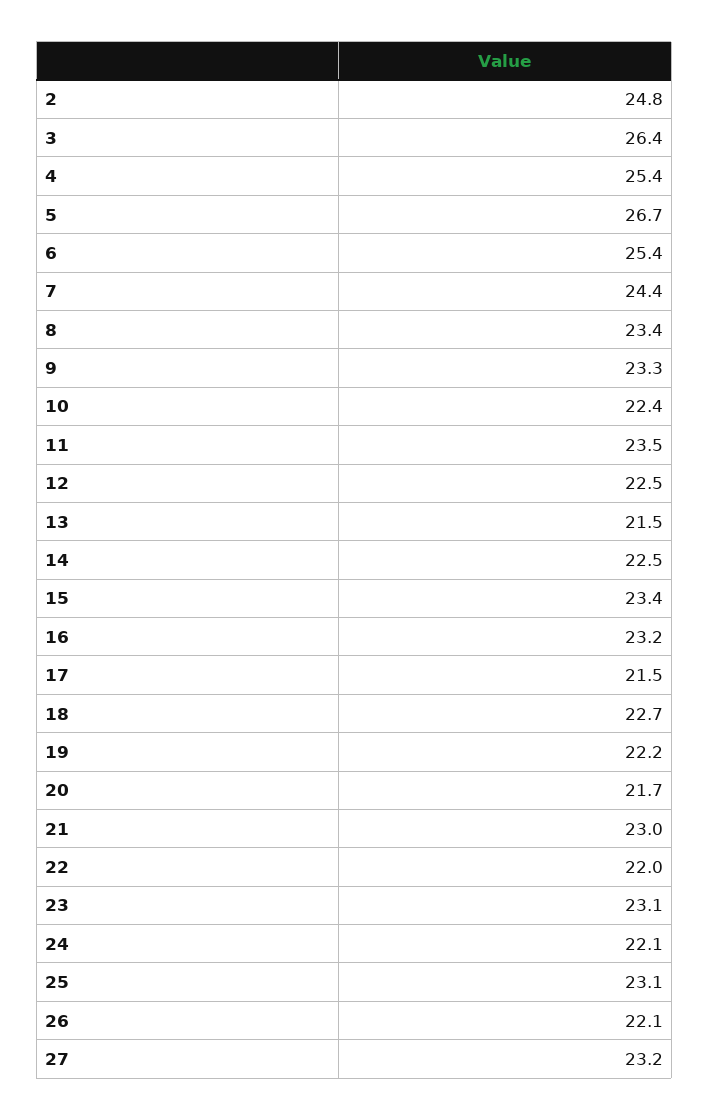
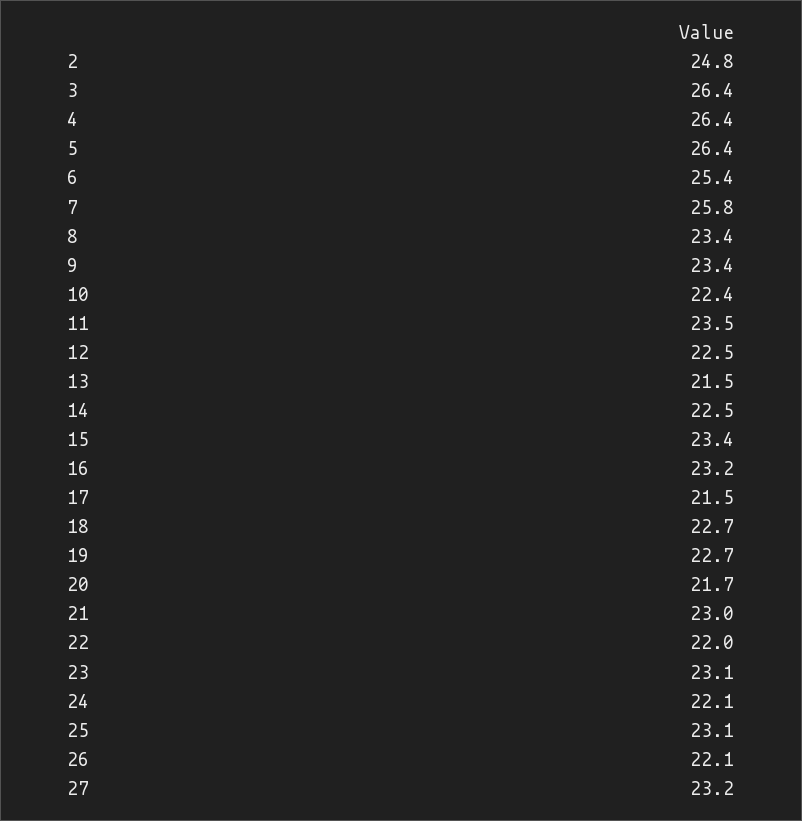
  {
    "2": 24.8,
    "3": 26.4,
-   "4": 25.4,
+   "4": 26.4,
-   "5": 26.7,
+   "5": 26.4,
    "6": 25.4,
-   "7": 24.4,
+   "7": 25.8,
    "8": 23.4,
-   "9": 23.3,
+   "9": 23.4,
    "10": 22.4,
    "11": 23.5,
    "12": 22.5,
    "13": 21.5,
    "14": 22.5,
    "15": 23.4,
    "16": 23.2,
    "17": 21.5,
    "18": 22.7,
-   "19": 22.2,
+   "19": 22.7,
    "20": 21.7,
    "21": 23,
    "22": 22,
    "23": 23.1,
    "24": 22.1,
    "25": 23.1,
    "26": 22.1,
    "27": 23.2
  }

